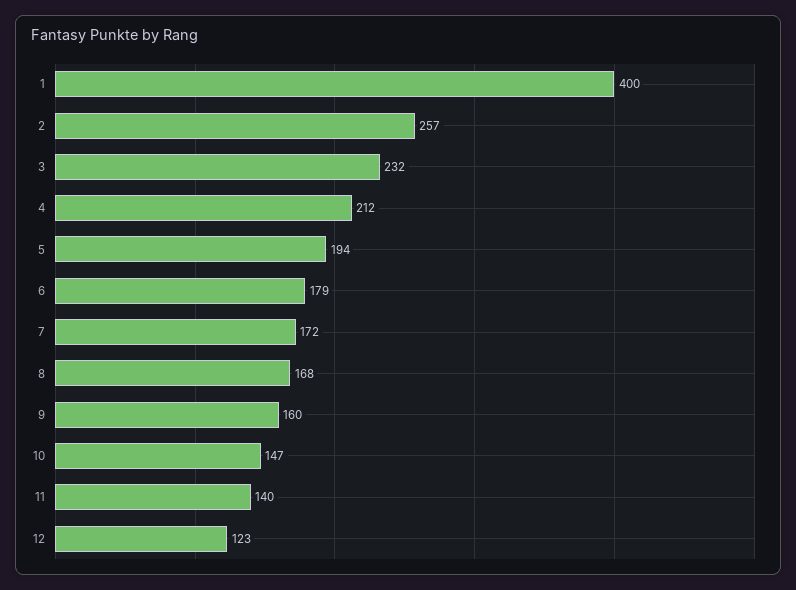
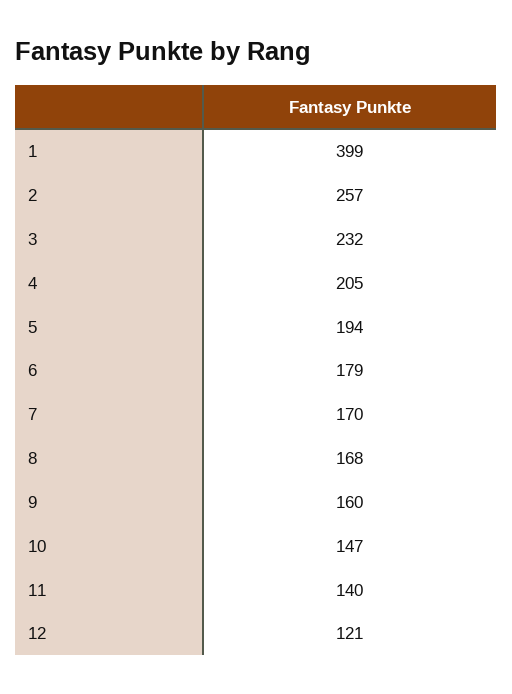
  {
-   "1": 400,
+   "1": 399,
    "2": 257,
    "3": 232,
-   "4": 212,
+   "4": 205,
    "5": 194,
    "6": 179,
-   "7": 172,
+   "7": 170,
    "8": 168,
    "9": 160,
    "10": 147,
    "11": 140,
-   "12": 123
+   "12": 121
  }

